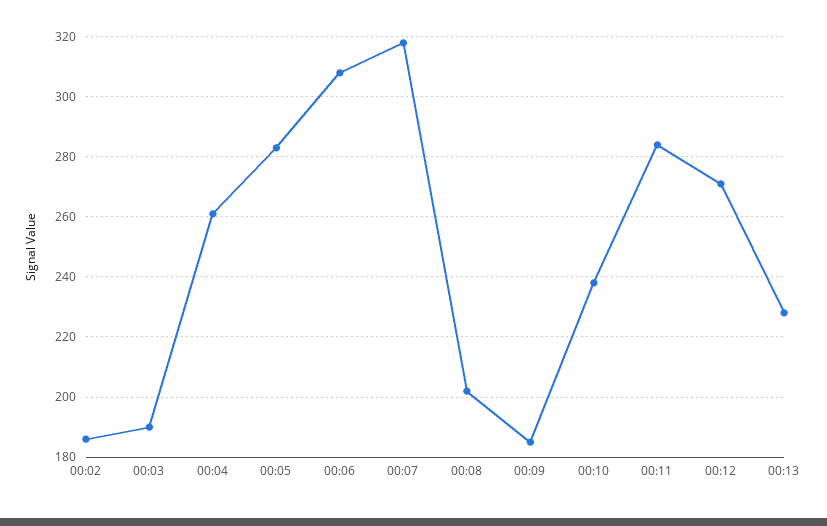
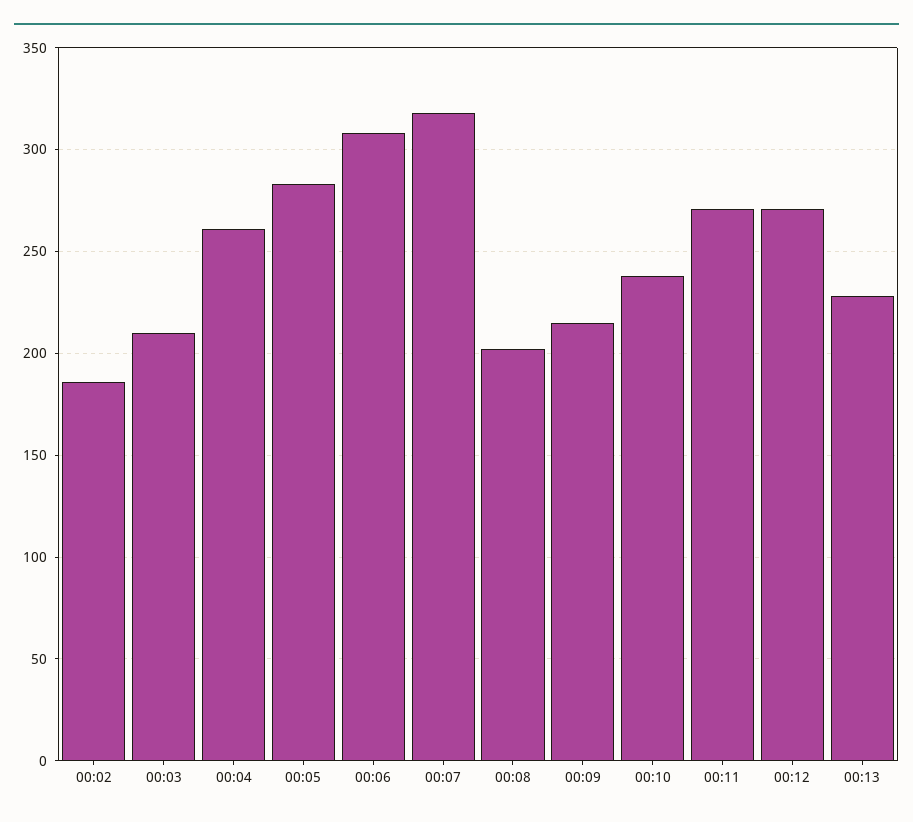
  {
    "00:02": 185,
-   "00:03": 190,
+   "00:03": 210,
    "00:04": 260,
    "00:05": 285,
    "00:06": 310,
    "00:07": 320,
    "00:08": 200,
-   "00:09": 185,
+   "00:09": 215,
    "00:10": 240,
-   "00:11": 285,
+   "00:11": 270,
    "00:12": 270,
    "00:13": 230
  }

